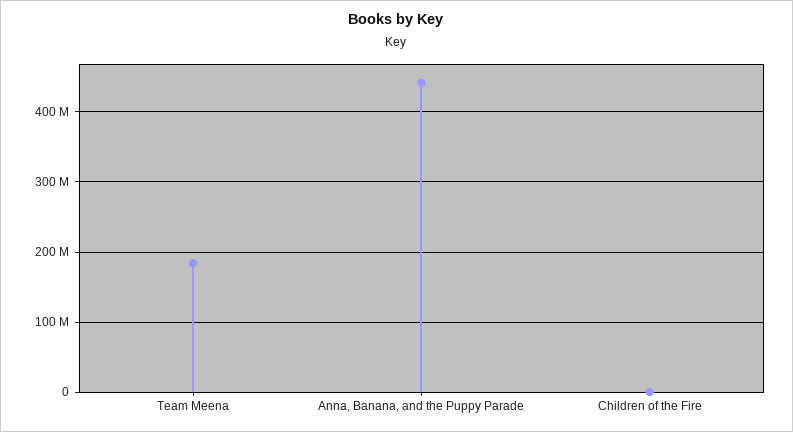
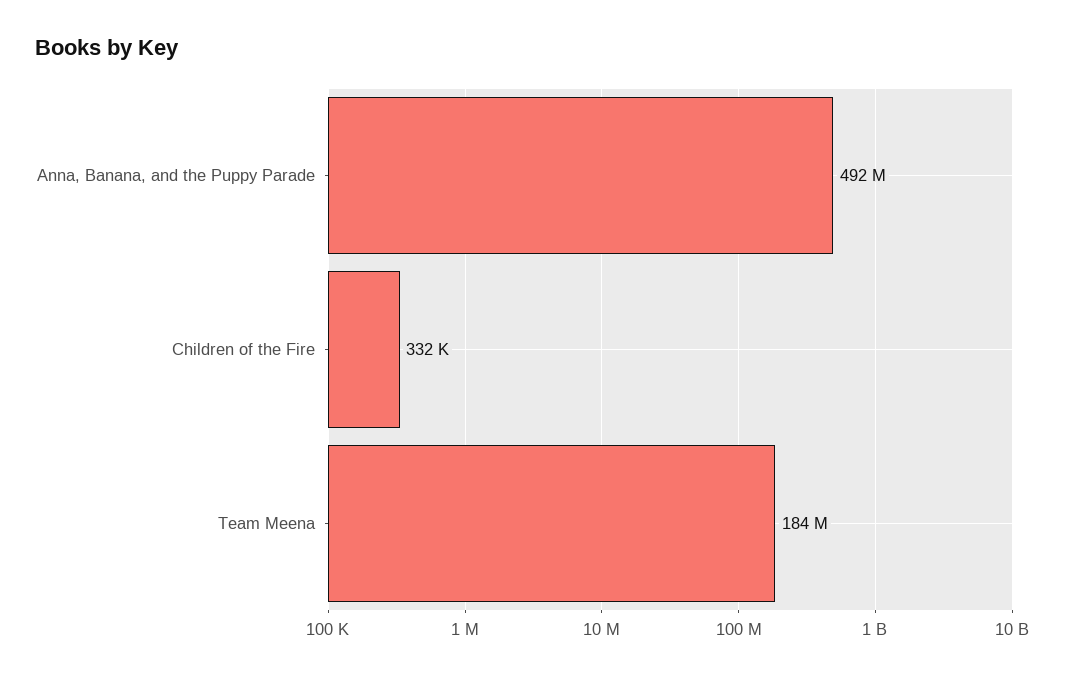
  {
    "Team Meena": 184000000,
-   "Anna, Banana, and the Puppy Parade": 440000000,
+   "Anna, Banana, and the Puppy Parade": 492000000,
    "Children of the Fire": 332000
  }

